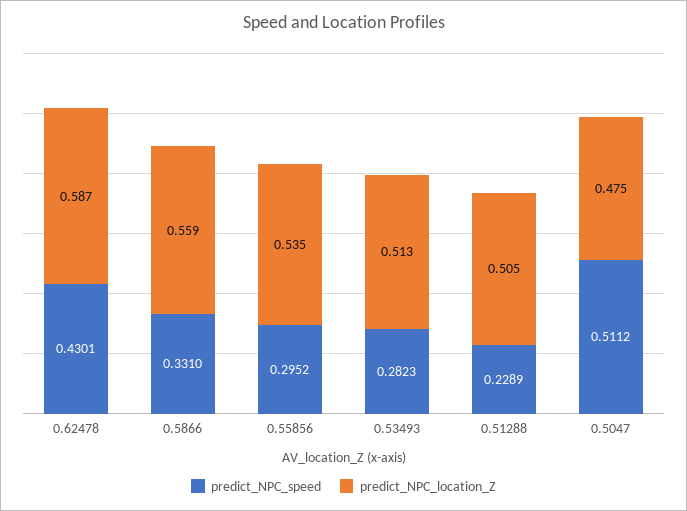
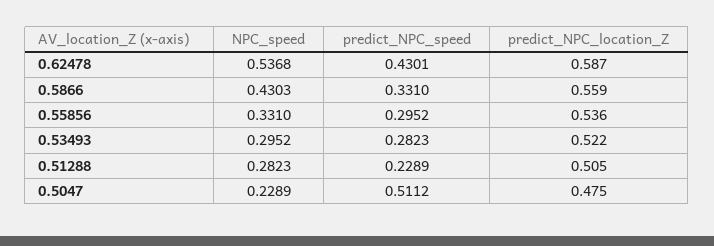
  {
    "predict_NPC_speed": {
      "0.62478": 0.4301,
      "0.5866": 0.331,
      "0.55856": 0.2952,
      "0.53493": 0.2823,
      "0.51288": 0.2289,
      "0.5047": 0.5112
    },
    "predict_NPC_location_Z": {
      "0.62478": 0.587,
      "0.5866": 0.559,
-     "0.55856": 0.535,
+     "0.55856": 0.536,
-     "0.53493": 0.513,
+     "0.53493": 0.522,
      "0.51288": 0.505,
      "0.5047": 0.475
-   }
+   },
+   "NPC_speed": {
+     "0.62478": 0.5368,
+     "0.5866": 0.4303,
+     "0.55856": 0.331,
+     "0.53493": 0.2952,
+     "0.51288": 0.2823,
+     "0.5047": 0.2289
+   }
  }

